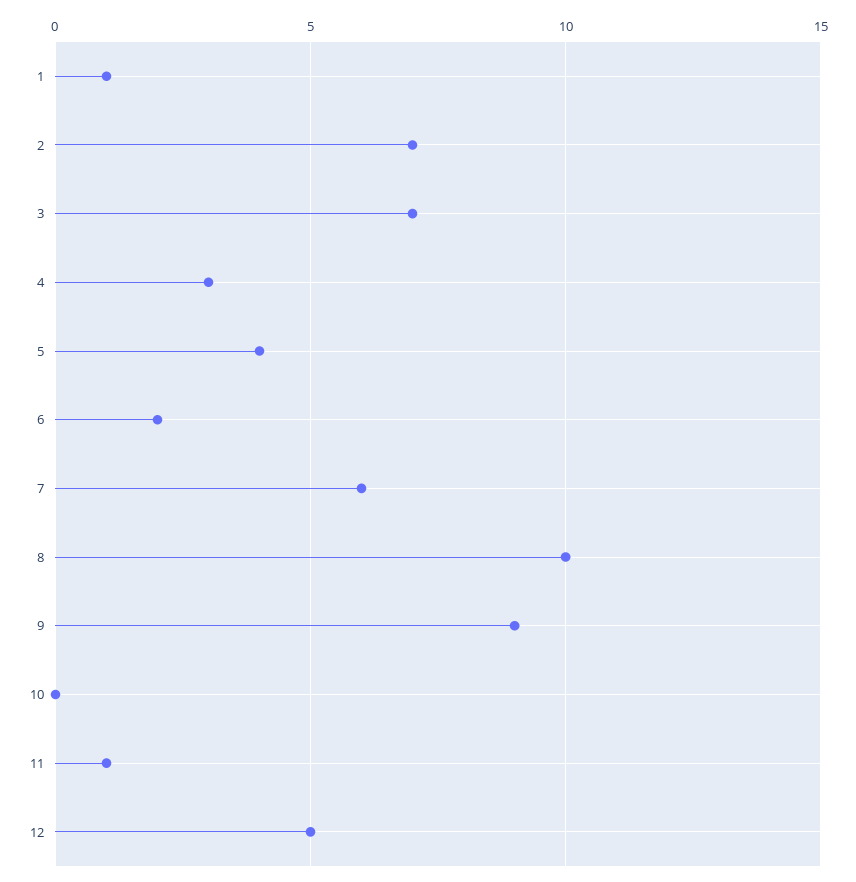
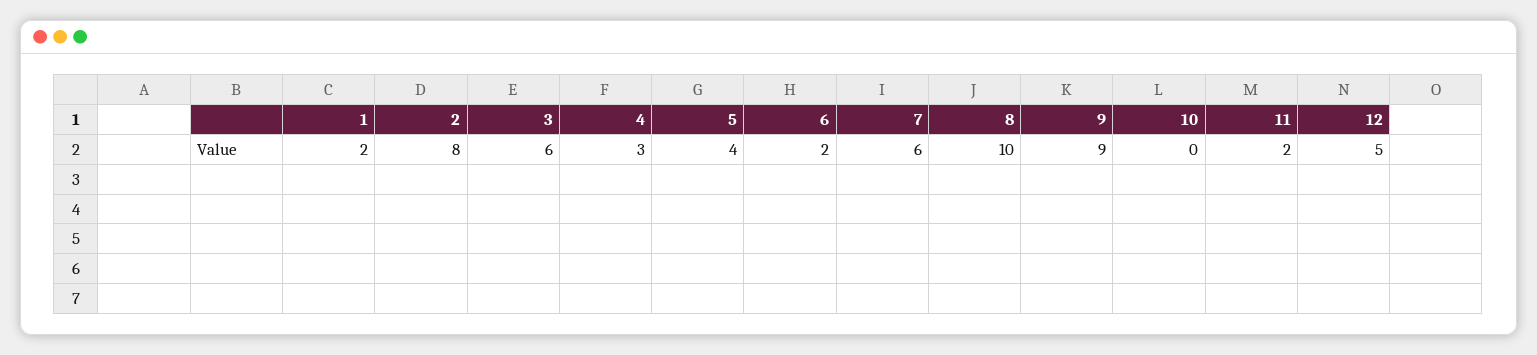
  {
-   "1": 1,
+   "1": 2,
-   "2": 7,
+   "2": 8,
-   "3": 7,
+   "3": 6,
    "4": 3,
    "5": 4,
    "6": 2,
    "7": 6,
    "8": 10,
    "9": 9,
    "10": 0,
-   "11": 1,
+   "11": 2,
    "12": 5
  }

